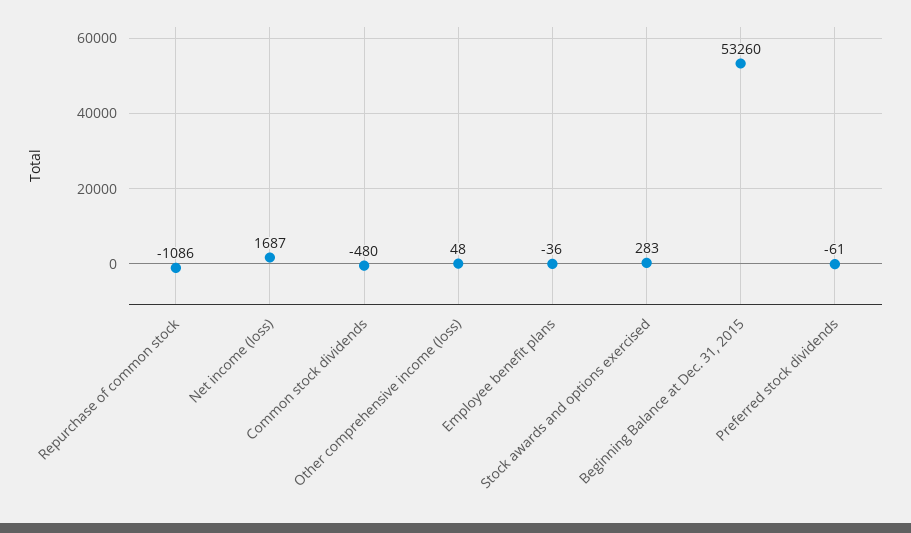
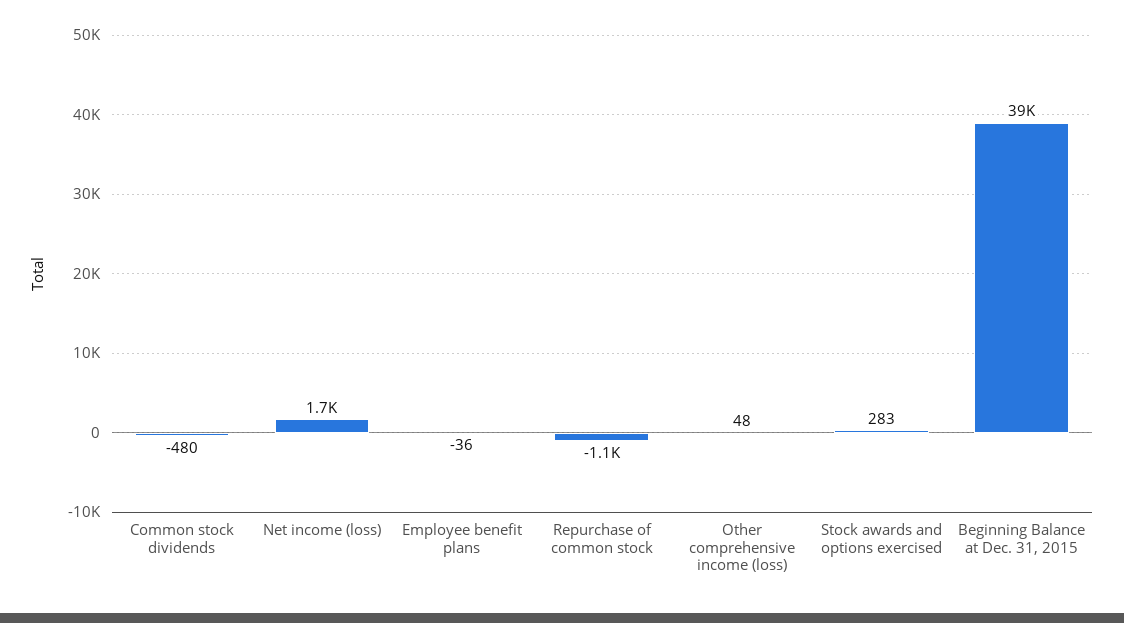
  {
    "Repurchase of common stock": -1086,
    "Net income (loss)": 1687,
    "Common stock dividends": -480,
    "Other comprehensive income (loss)": 48,
    "Employee benefit plans": -36,
    "Stock awards and options exercised": 283,
-   "Beginning Balance at Dec. 31, 2015": 53260,
+   "Beginning Balance at Dec. 31, 2015": 39000
-   "Preferred stock dividends": -61
  }

